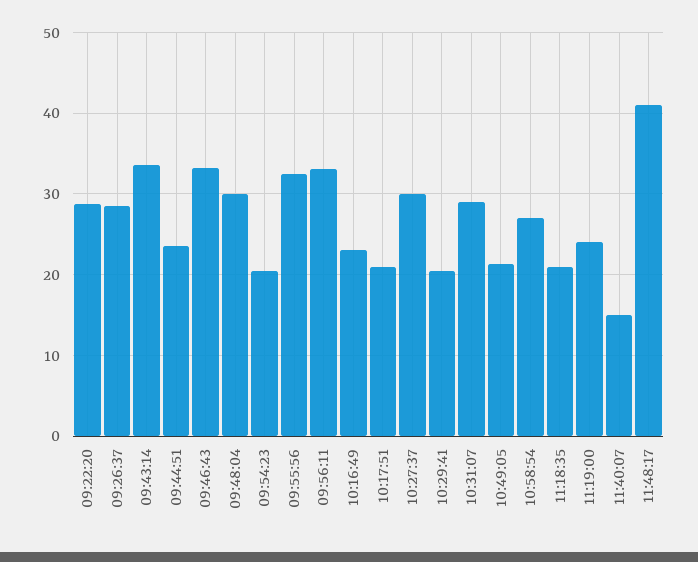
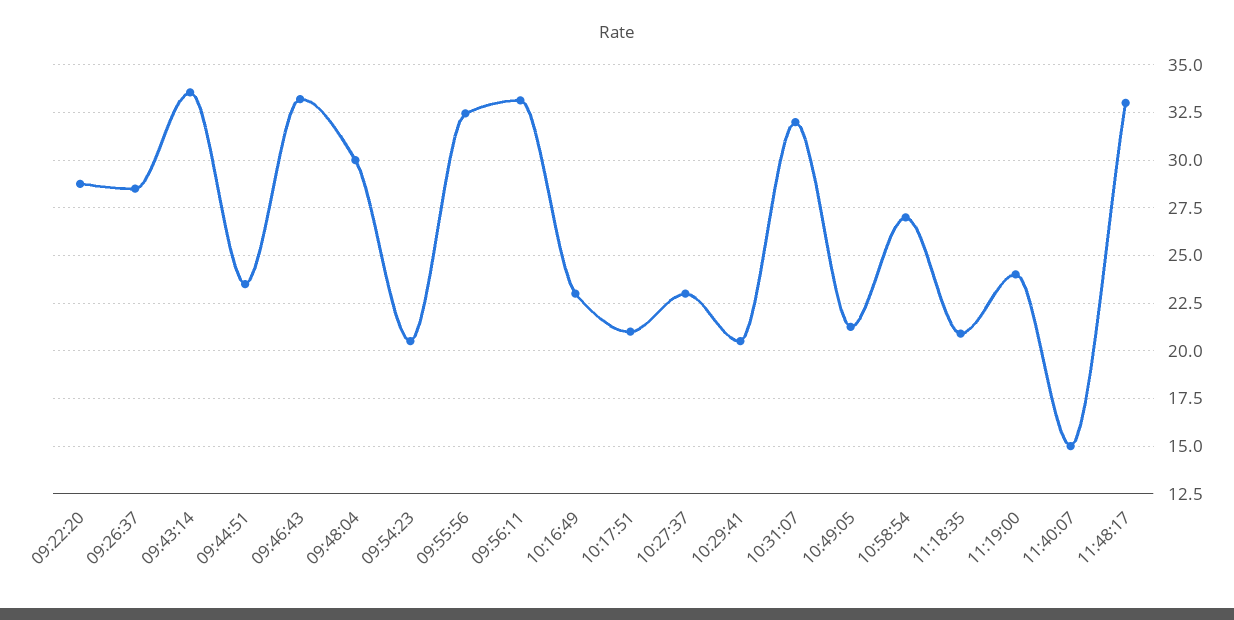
  {
    "09:22:20": 29,
    "09:26:37": 28.5,
    "09:43:14": 33.5,
    "09:44:51": 23.5,
    "09:46:43": 33,
    "09:48:04": 30,
    "09:54:23": 20.5,
    "09:55:56": 32.5,
    "09:56:11": 33,
    "10:16:49": 23,
    "10:17:51": 21,
-   "10:27:37": 30,
+   "10:27:37": 23,
    "10:29:41": 20.5,
-   "10:31:07": 29,
+   "10:31:07": 32,
    "10:49:05": 21.5,
    "10:58:54": 27,
    "11:18:35": 21,
    "11:19:00": 24,
    "11:40:07": 15,
-   "11:48:17": 41
+   "11:48:17": 33
  }

